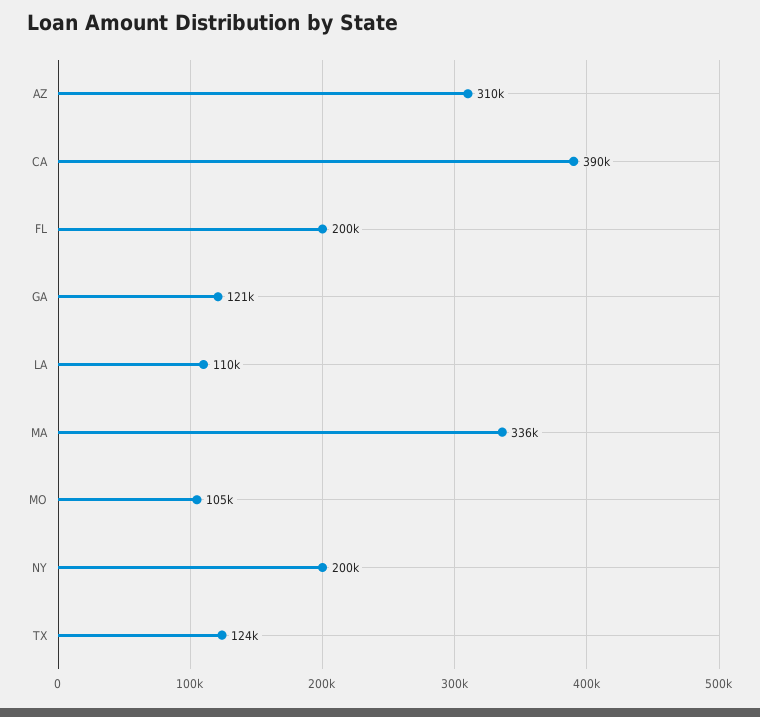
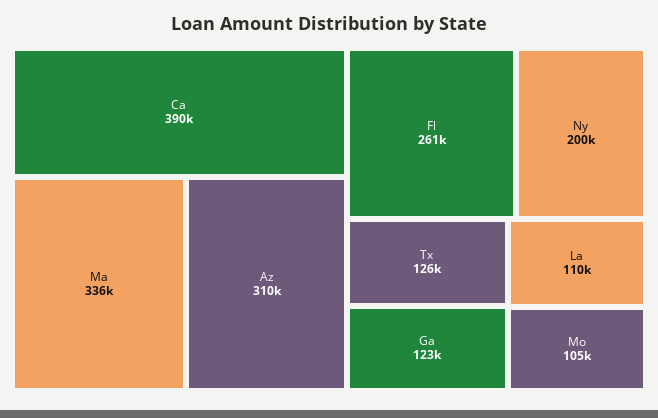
  {
    "AZ": 310000,
    "CA": 390000,
-   "FL": 200000,
+   "FL": 261000,
-   "GA": 121000,
+   "GA": 123000,
    "LA": 110000,
    "MA": 336000,
    "MO": 105000,
    "NY": 200000,
-   "TX": 124000
+   "TX": 126000
  }

